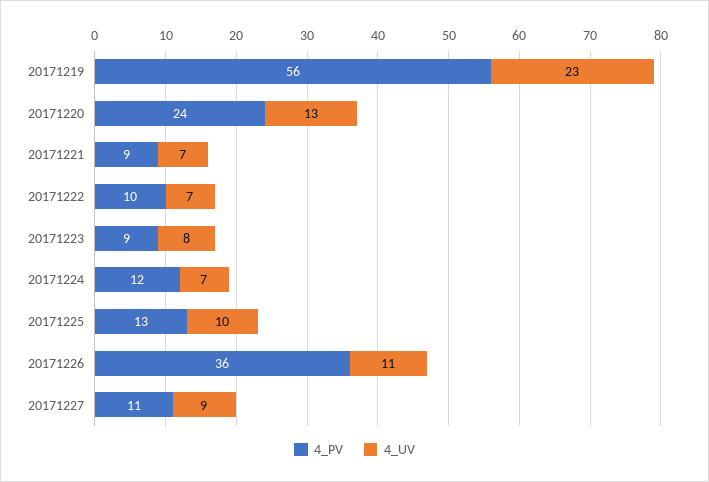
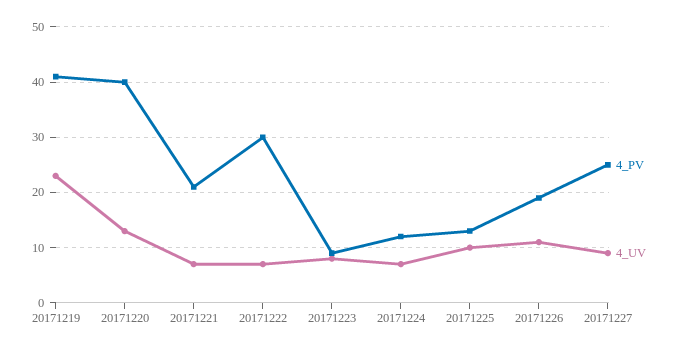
  {
    "4_PV": {
-     "20171219": 56,
+     "20171219": 40,
-     "20171220": 24,
+     "20171220": 40,
-     "20171221": 9,
+     "20171221": 20,
-     "20171222": 10,
+     "20171222": 30,
      "20171223": 9,
      "20171224": 12,
      "20171225": 13,
-     "20171226": 36,
+     "20171226": 20,
-     "20171227": 11
+     "20171227": 25
    },
    "4_UV": {
      "20171219": 23,
      "20171220": 13,
      "20171221": 7,
      "20171222": 7,
      "20171223": 8,
      "20171224": 7,
      "20171225": 10,
      "20171226": 11,
      "20171227": 9
    }
  }

